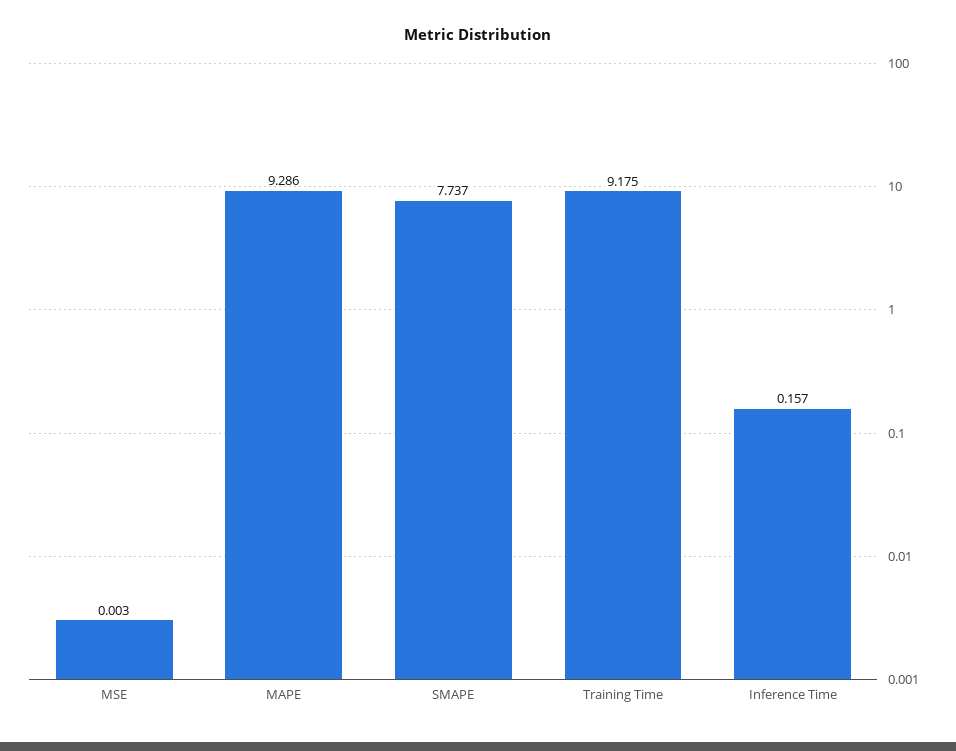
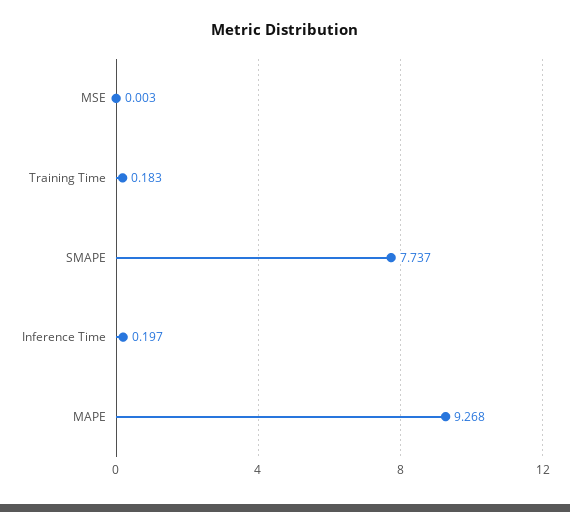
  {
    "MSE": 0.003,
-   "MAPE": 9.286,
+   "MAPE": 9.268,
    "SMAPE": 7.737,
-   "Training Time": 9.175,
+   "Training Time": 0.183,
-   "Inference Time": 0.157
+   "Inference Time": 0.197
  }

